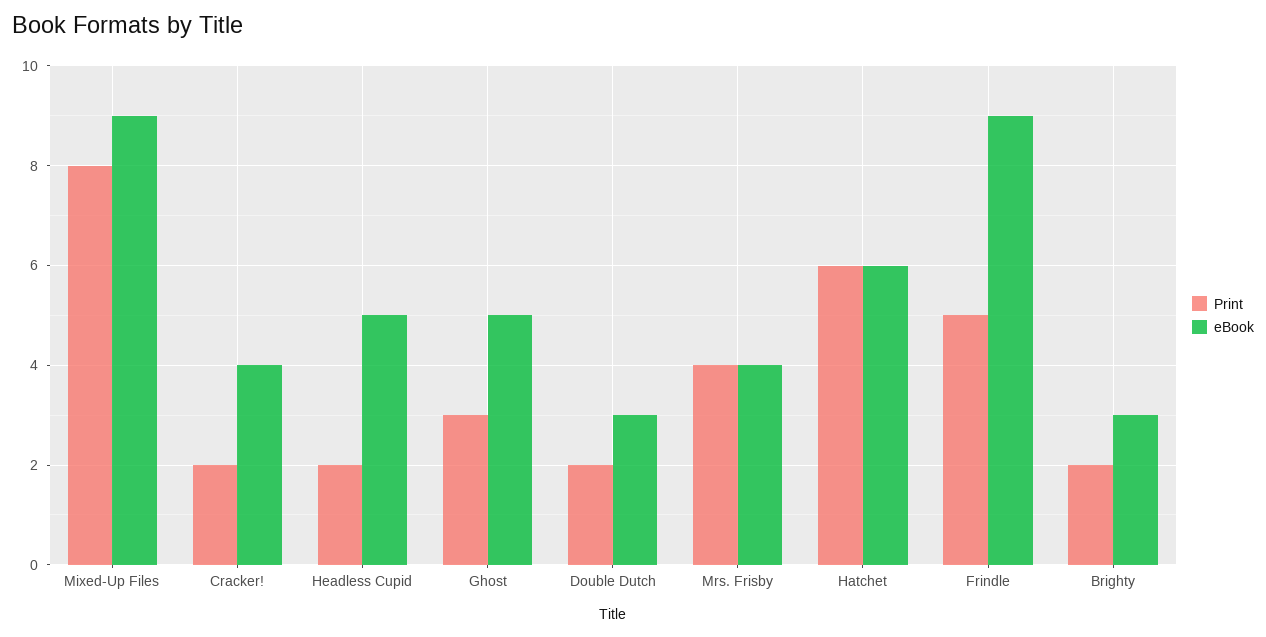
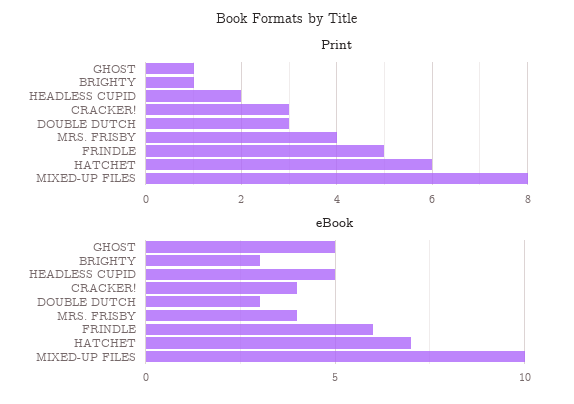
  {
    "Print": {
      "Mixed-Up Files": 8,
-     "Cracker!": 2,
+     "Cracker!": 3,
      "Headless Cupid": 2,
-     "Ghost": 3,
+     "Ghost": 1,
-     "Double Dutch": 2,
+     "Double Dutch": 3,
      "Mrs. Frisby": 4,
      "Hatchet": 6,
      "Frindle": 5,
-     "Brighty": 2
+     "Brighty": 1
    },
    "eBook": {
-     "Mixed-Up Files": 9,
+     "Mixed-Up Files": 10,
      "Cracker!": 4,
      "Headless Cupid": 5,
      "Ghost": 5,
      "Double Dutch": 3,
      "Mrs. Frisby": 4,
-     "Hatchet": 6,
+     "Hatchet": 7,
-     "Frindle": 9,
+     "Frindle": 6,
      "Brighty": 3
    }
  }

